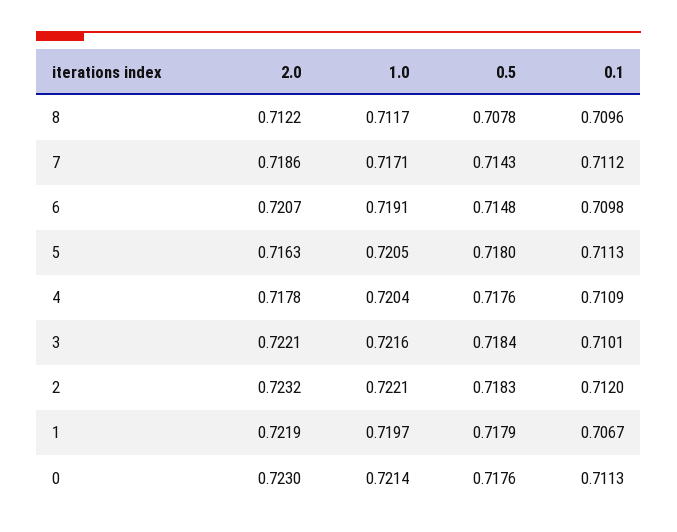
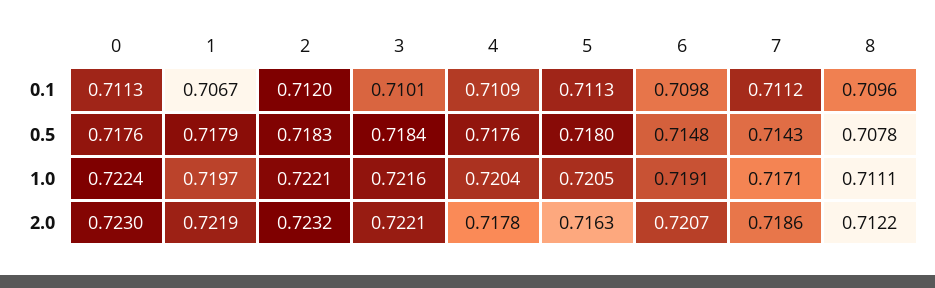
  {
    "2.0": {
      "8": 0.7122,
      "7": 0.7186,
      "6": 0.7207,
      "5": 0.7163,
      "4": 0.7178,
      "3": 0.7221,
      "2": 0.7232,
      "1": 0.7219,
      "0": 0.723
    },
    "1.0": {
-     "8": 0.7117,
+     "8": 0.7111,
      "7": 0.7171,
      "6": 0.7191,
      "5": 0.7205,
      "4": 0.7204,
      "3": 0.7216,
      "2": 0.7221,
      "1": 0.7197,
-     "0": 0.7214
+     "0": 0.7224
    },
    "0.5": {
      "8": 0.7078,
      "7": 0.7143,
      "6": 0.7148,
      "5": 0.718,
      "4": 0.7176,
      "3": 0.7184,
      "2": 0.7183,
      "1": 0.7179,
      "0": 0.7176
    },
    "0.1": {
      "8": 0.7096,
      "7": 0.7112,
      "6": 0.7098,
      "5": 0.7113,
      "4": 0.7109,
      "3": 0.7101,
      "2": 0.712,
      "1": 0.7067,
      "0": 0.7113
    }
  }

